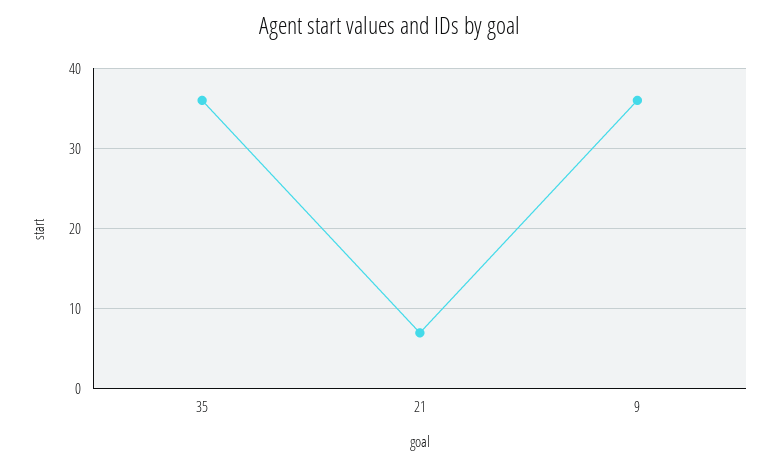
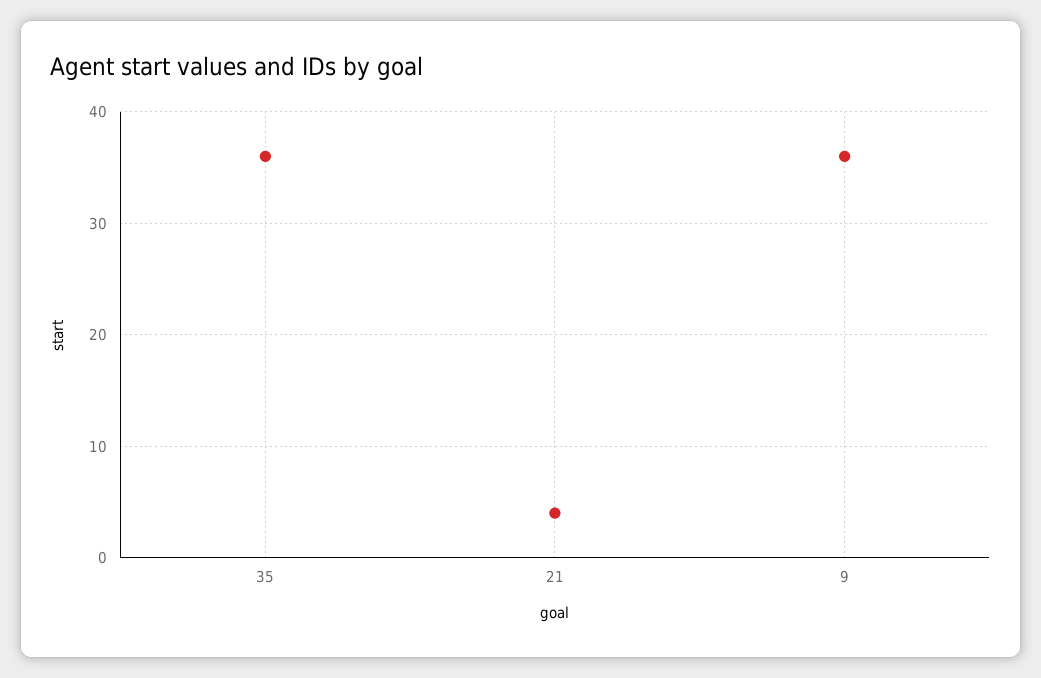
  {
    "35": 36,
-   "21": 7,
+   "21": 4,
    "9": 36
  }

